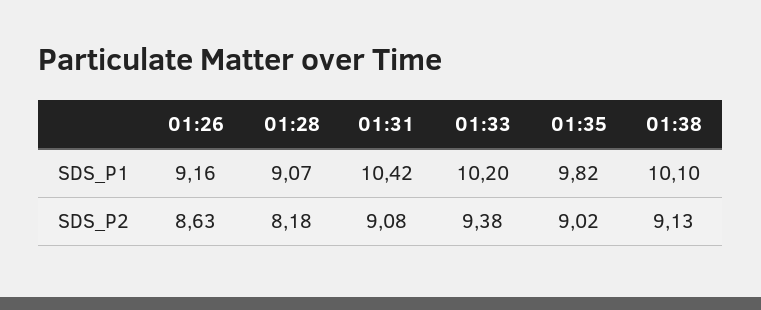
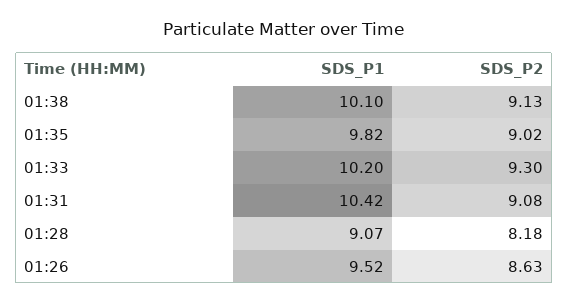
  {
    "01:26": {
-     "SDS_P1": 9.16,
+     "SDS_P1": 9.52,
      "SDS_P2": 8.63
    },
    "01:28": {
      "SDS_P1": 9.07,
      "SDS_P2": 8.18
    },
    "01:31": {
      "SDS_P1": 10.42,
      "SDS_P2": 9.08
    },
    "01:33": {
      "SDS_P1": 10.2,
-     "SDS_P2": 9.38
+     "SDS_P2": 9.3
    },
    "01:35": {
      "SDS_P1": 9.82,
      "SDS_P2": 9.02
    },
    "01:38": {
      "SDS_P1": 10.1,
      "SDS_P2": 9.13
    }
  }

